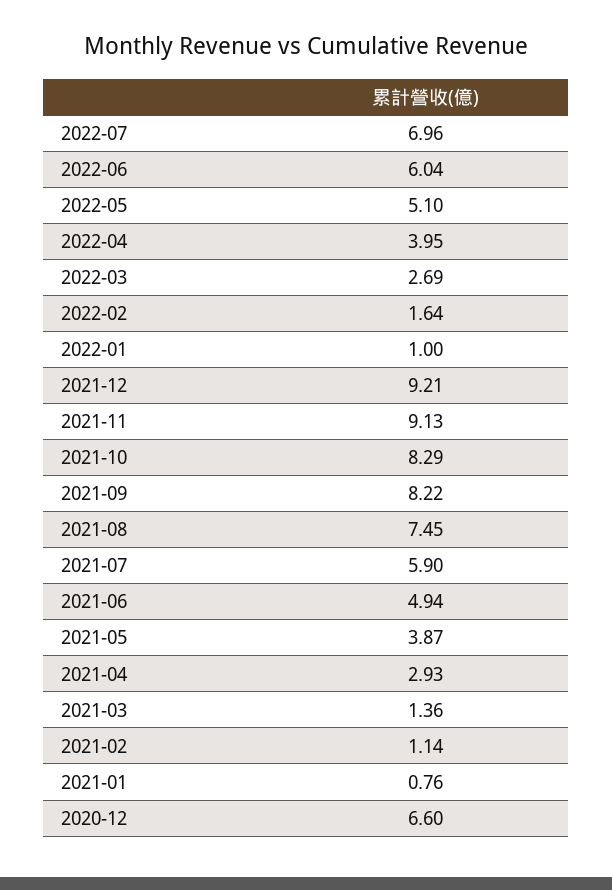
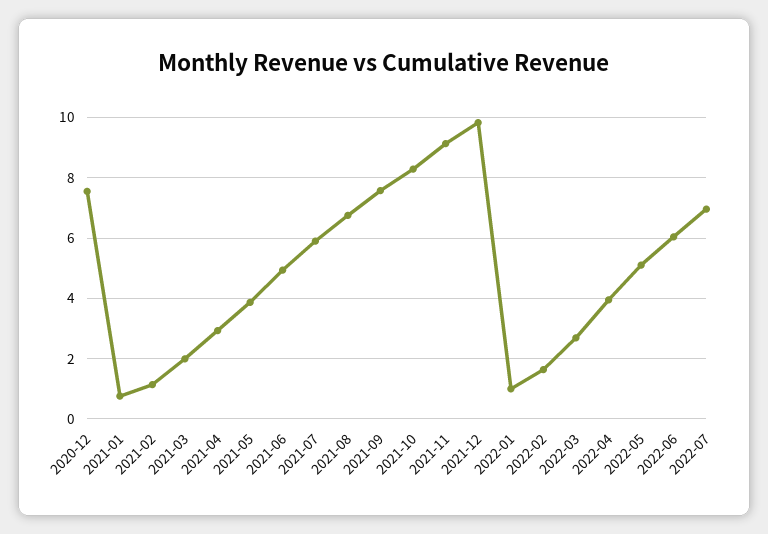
  {
    "2022-07": 6.96,
    "2022-06": 6.04,
    "2022-05": 5.1,
    "2022-04": 3.95,
    "2022-03": 2.69,
    "2022-02": 1.64,
    "2022-01": 1,
-   "2021-12": 9.21,
+   "2021-12": 9.8,
    "2021-11": 9.13,
    "2021-10": 8.29,
-   "2021-09": 8.22,
+   "2021-09": 7.6,
-   "2021-08": 7.45,
+   "2021-08": 6.8,
    "2021-07": 5.9,
    "2021-06": 4.94,
    "2021-05": 3.87,
    "2021-04": 2.93,
-   "2021-03": 1.36,
+   "2021-03": 2,
    "2021-02": 1.14,
    "2021-01": 0.76,
-   "2020-12": 6.6
+   "2020-12": 7.6
  }

